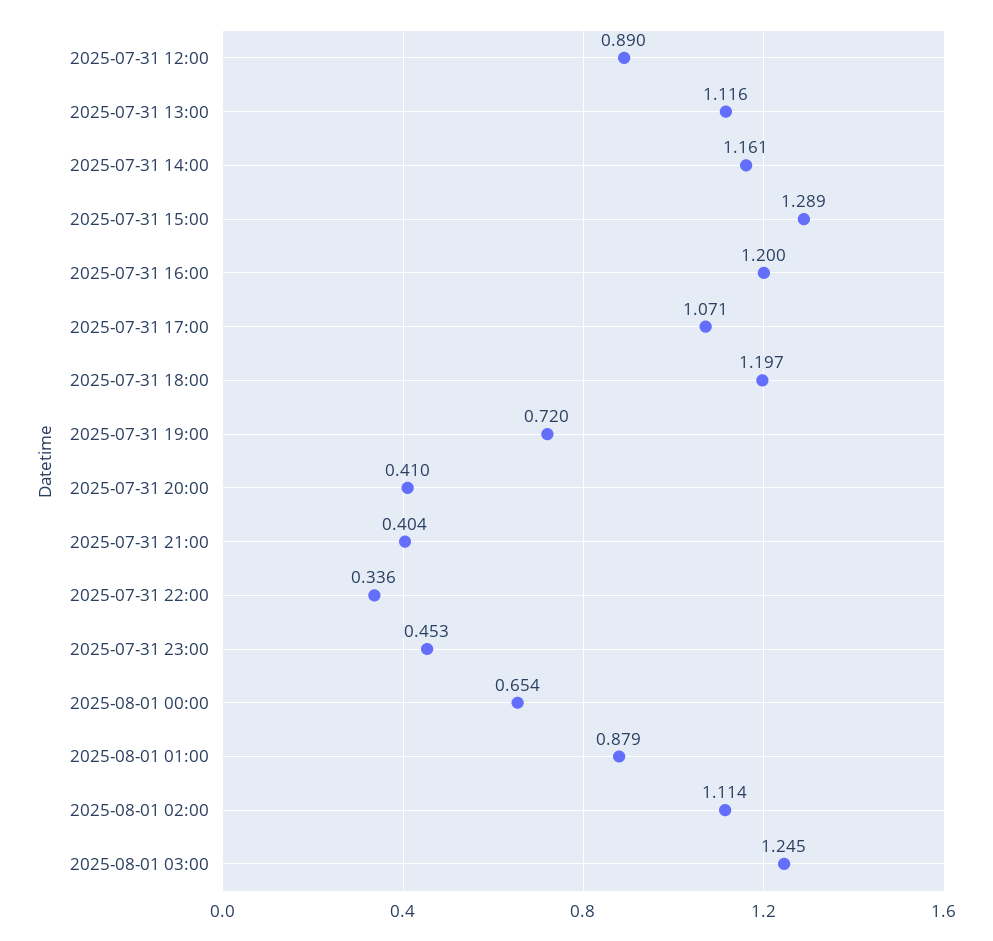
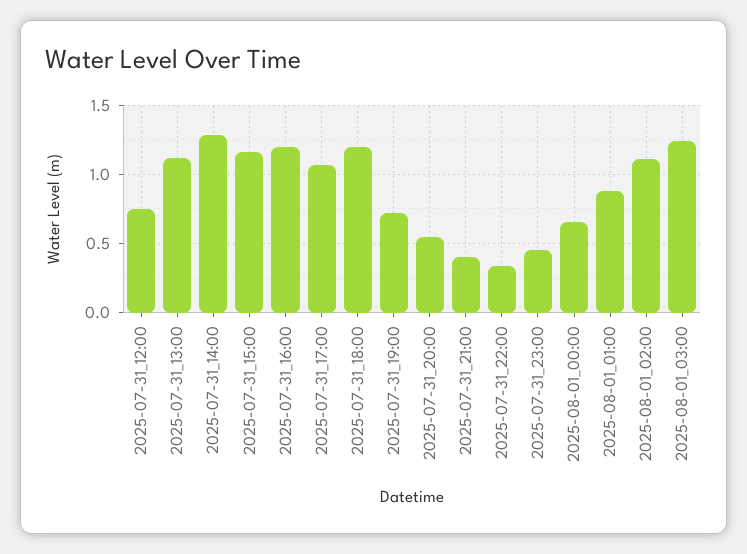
  {
-   "2025-07-31 12:00": 0.89,
+   "2025-07-31 12:00": 0.75,
    "2025-07-31 13:00": 1.116,
-   "2025-07-31 14:00": 1.161,
+   "2025-07-31 14:00": 1.3,
-   "2025-07-31 15:00": 1.289,
+   "2025-07-31 15:00": 1.15,
    "2025-07-31 16:00": 1.2,
    "2025-07-31 17:00": 1.071,
    "2025-07-31 18:00": 1.197,
    "2025-07-31 19:00": 0.72,
-   "2025-07-31 20:00": 0.41,
+   "2025-07-31 20:00": 0.55,
    "2025-07-31 21:00": 0.404,
    "2025-07-31 22:00": 0.336,
    "2025-07-31 23:00": 0.453,
    "2025-08-01 00:00": 0.654,
    "2025-08-01 01:00": 0.879,
    "2025-08-01 02:00": 1.114,
    "2025-08-01 03:00": 1.245
  }

